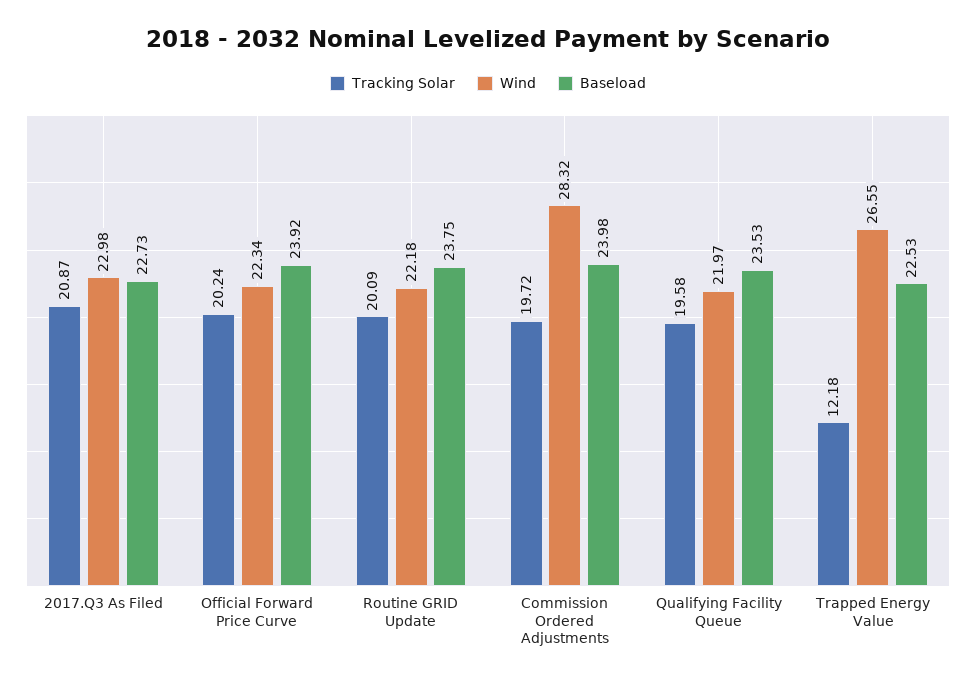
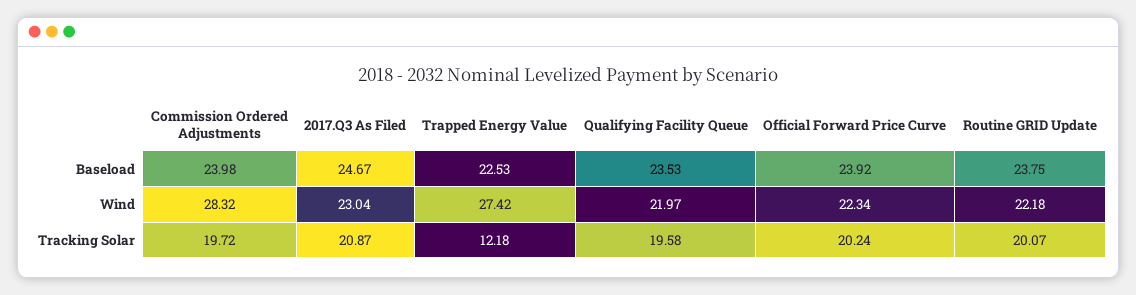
  {
    "Tracking Solar": {
      "2017.Q3 As Filed": 20.87,
      "Official Forward Price Curve": 20.24,
-     "Routine GRID Update": 20.09,
+     "Routine GRID Update": 20.07,
      "Commission Ordered Adjustments": 19.72,
      "Qualifying Facility Queue": 19.58,
      "Trapped Energy Value": 12.18
    },
    "Wind": {
-     "2017.Q3 As Filed": 22.98,
+     "2017.Q3 As Filed": 23.04,
      "Official Forward Price Curve": 22.34,
      "Routine GRID Update": 22.18,
      "Commission Ordered Adjustments": 28.32,
      "Qualifying Facility Queue": 21.97,
-     "Trapped Energy Value": 26.55
+     "Trapped Energy Value": 27.42
    },
    "Baseload": {
-     "2017.Q3 As Filed": 22.73,
+     "2017.Q3 As Filed": 24.67,
      "Official Forward Price Curve": 23.92,
      "Routine GRID Update": 23.75,
      "Commission Ordered Adjustments": 23.98,
      "Qualifying Facility Queue": 23.53,
      "Trapped Energy Value": 22.53
    }
  }

